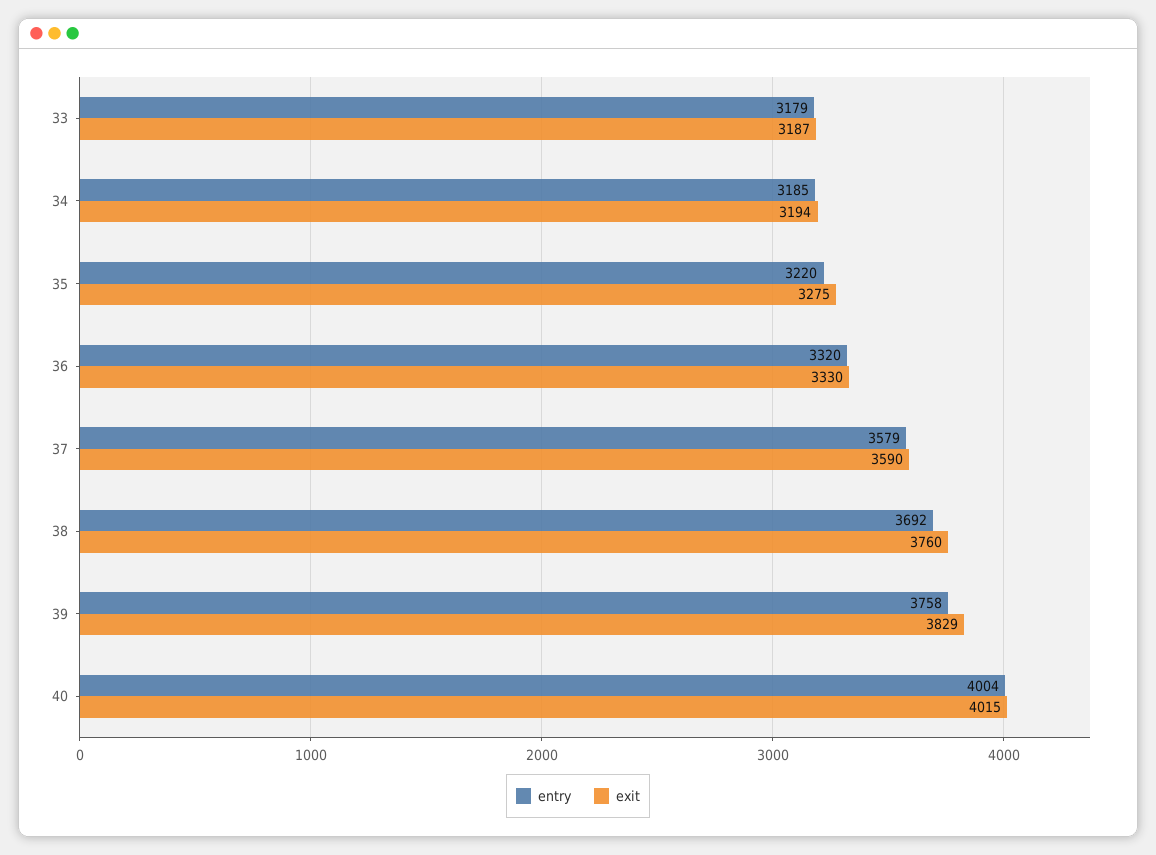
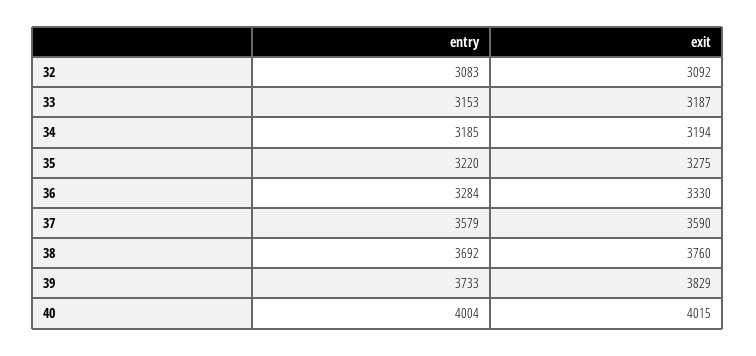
  {
    "entry": {
-     "33": 3179,
+     "33": 3153,
      "34": 3185,
      "35": 3220,
-     "36": 3320,
+     "36": 3284,
      "37": 3579,
      "38": 3692,
-     "39": 3758,
+     "39": 3733,
-     "40": 4004
+     "40": 4004,
+     "32": 3083
    },
    "exit": {
      "33": 3187,
      "34": 3194,
      "35": 3275,
      "36": 3330,
      "37": 3590,
      "38": 3760,
      "39": 3829,
-     "40": 4015
+     "40": 4015,
+     "32": 3092
    }
  }

